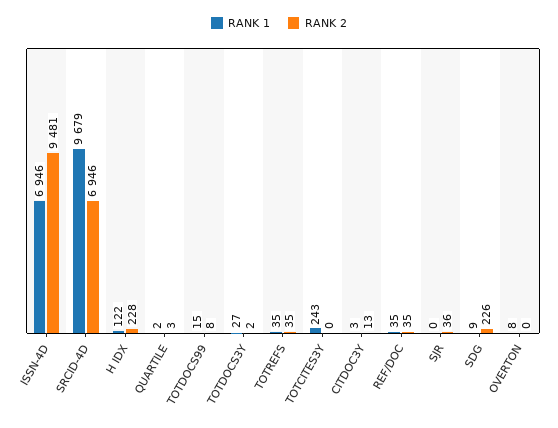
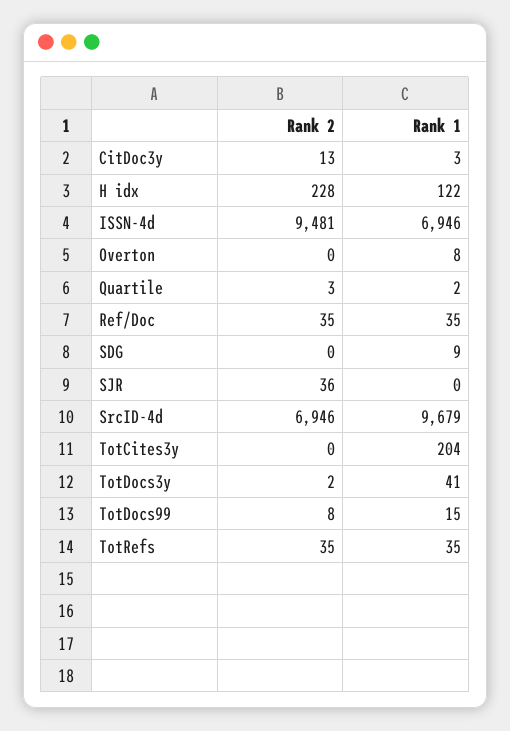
  {
    "RANK 1": {
      "ISSN-4D": 6946,
      "SRCID-4D": 9679,
      "H IDX": 122,
      "QUARTILE": 2,
      "TOTDOCS99": 15,
-     "TOTDOCS3Y": 27,
+     "TOTDOCS3Y": 41,
      "TOTREFS": 35,
-     "TOTCITES3Y": 243,
+     "TOTCITES3Y": 204,
      "CITDOC3Y": 3,
      "REF/DOC": 35,
      "SJR": 0,
      "SDG": 9,
      "OVERTON": 8
    },
    "RANK 2": {
      "ISSN-4D": 9481,
      "SRCID-4D": 6946,
      "H IDX": 228,
      "QUARTILE": 3,
      "TOTDOCS99": 8,
      "TOTDOCS3Y": 2,
      "TOTREFS": 35,
      "TOTCITES3Y": 0,
      "CITDOC3Y": 13,
      "REF/DOC": 35,
      "SJR": 36,
-     "SDG": 226,
+     "SDG": 0,
      "OVERTON": 0
    }
  }

